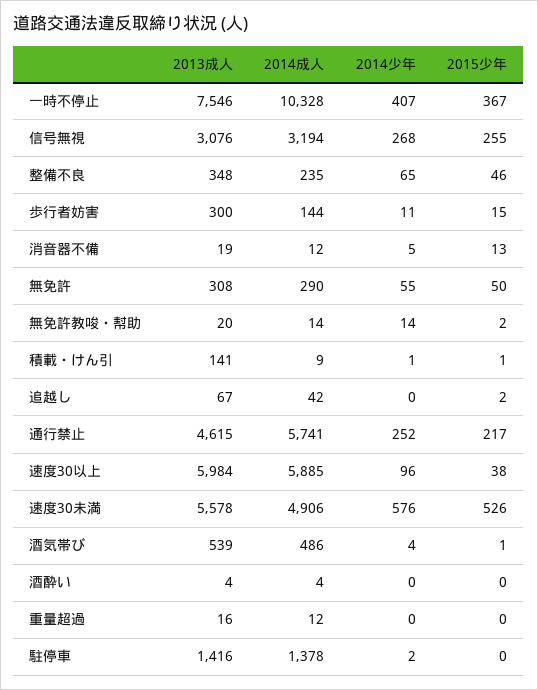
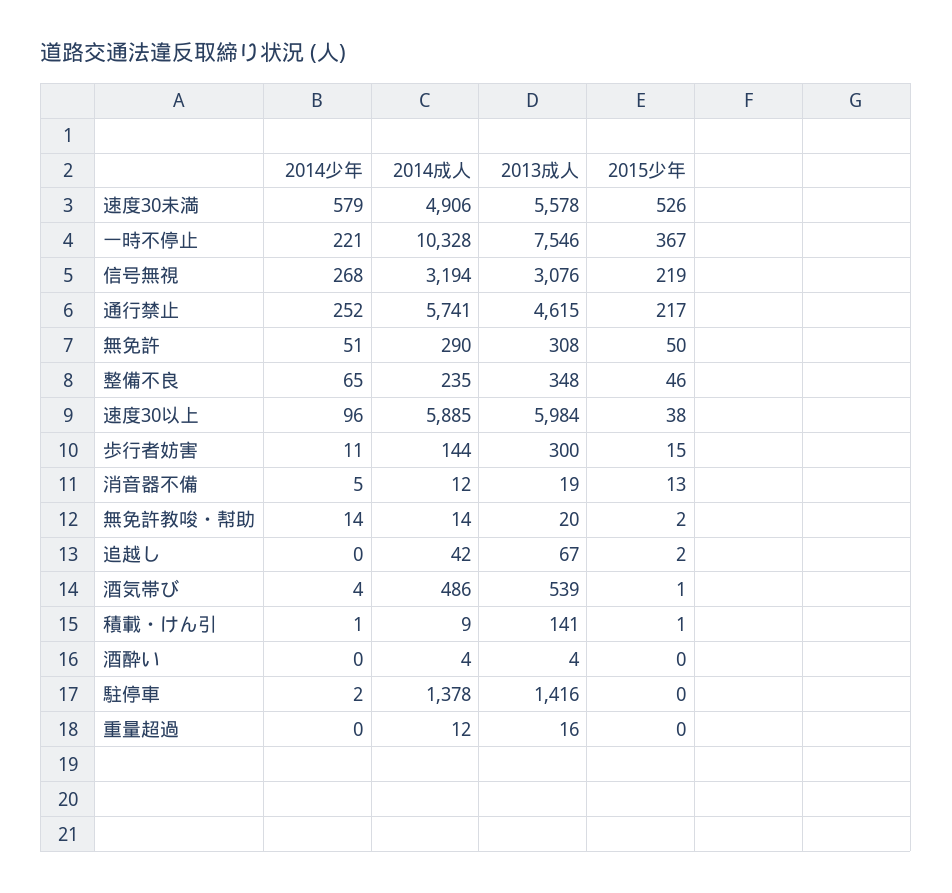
  {
    "2013成人": {
      "一時不停止": 7546,
      "信号無視": 3076,
      "整備不良": 348,
      "歩行者妨害": 300,
      "消音器不備": 19,
      "無免許": 308,
      "無免許教唆・幇助": 20,
      "積載・けん引": 141,
      "追越し": 67,
      "通行禁止": 4615,
      "速度30以上": 5984,
      "速度30未満": 5578,
      "酒気帯び": 539,
      "酒酔い": 4,
      "重量超過": 16,
      "駐停車": 1416
    },
    "2014成人": {
      "一時不停止": 10328,
      "信号無視": 3194,
      "整備不良": 235,
      "歩行者妨害": 144,
      "消音器不備": 12,
      "無免許": 290,
      "無免許教唆・幇助": 14,
      "積載・けん引": 9,
      "追越し": 42,
      "通行禁止": 5741,
      "速度30以上": 5885,
      "速度30未満": 4906,
      "酒気帯び": 486,
      "酒酔い": 4,
      "重量超過": 12,
      "駐停車": 1378
    },
    "2014少年": {
-     "一時不停止": 407,
+     "一時不停止": 221,
      "信号無視": 268,
      "整備不良": 65,
      "歩行者妨害": 11,
      "消音器不備": 5,
-     "無免許": 55,
+     "無免許": 51,
      "無免許教唆・幇助": 14,
      "積載・けん引": 1,
      "追越し": 0,
      "通行禁止": 252,
      "速度30以上": 96,
-     "速度30未満": 576,
+     "速度30未満": 579,
      "酒気帯び": 4,
      "酒酔い": 0,
      "重量超過": 0,
      "駐停車": 2
    },
    "2015少年": {
      "一時不停止": 367,
-     "信号無視": 255,
+     "信号無視": 219,
      "整備不良": 46,
      "歩行者妨害": 15,
      "消音器不備": 13,
      "無免許": 50,
      "無免許教唆・幇助": 2,
      "積載・けん引": 1,
      "追越し": 2,
      "通行禁止": 217,
      "速度30以上": 38,
      "速度30未満": 526,
      "酒気帯び": 1,
      "酒酔い": 0,
      "重量超過": 0,
      "駐停車": 0
    }
  }

